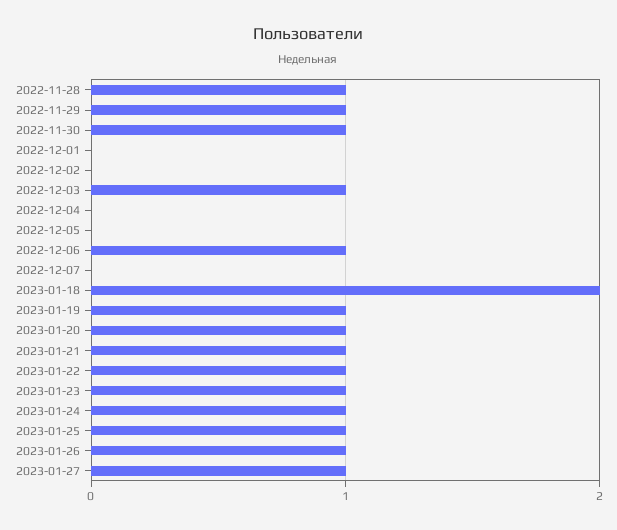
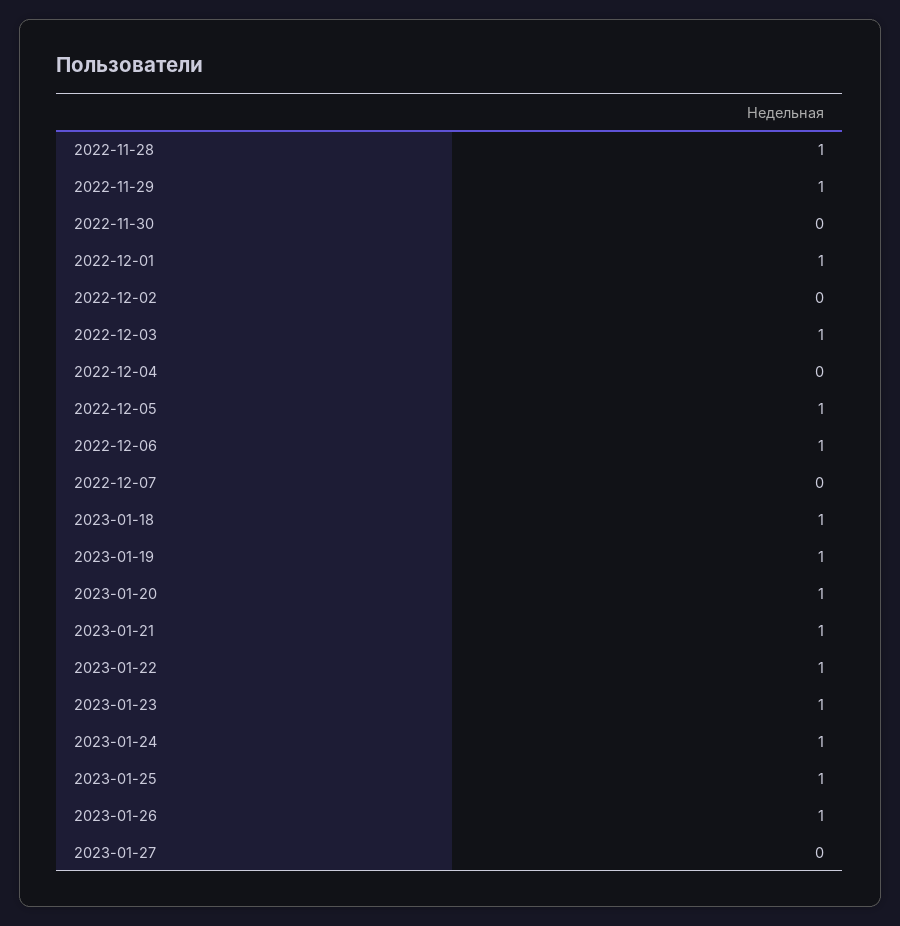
  {
    "2022-11-28": 1,
    "2022-11-29": 1,
-   "2022-11-30": 1,
+   "2022-11-30": 0,
-   "2022-12-01": 0,
+   "2022-12-01": 1,
    "2022-12-02": 0,
    "2022-12-03": 1,
    "2022-12-04": 0,
-   "2022-12-05": 0,
+   "2022-12-05": 1,
    "2022-12-06": 1,
    "2022-12-07": 0,
-   "2023-01-18": 2,
+   "2023-01-18": 1,
    "2023-01-19": 1,
    "2023-01-20": 1,
    "2023-01-21": 1,
    "2023-01-22": 1,
    "2023-01-23": 1,
    "2023-01-24": 1,
    "2023-01-25": 1,
    "2023-01-26": 1,
-   "2023-01-27": 1
+   "2023-01-27": 0
  }

